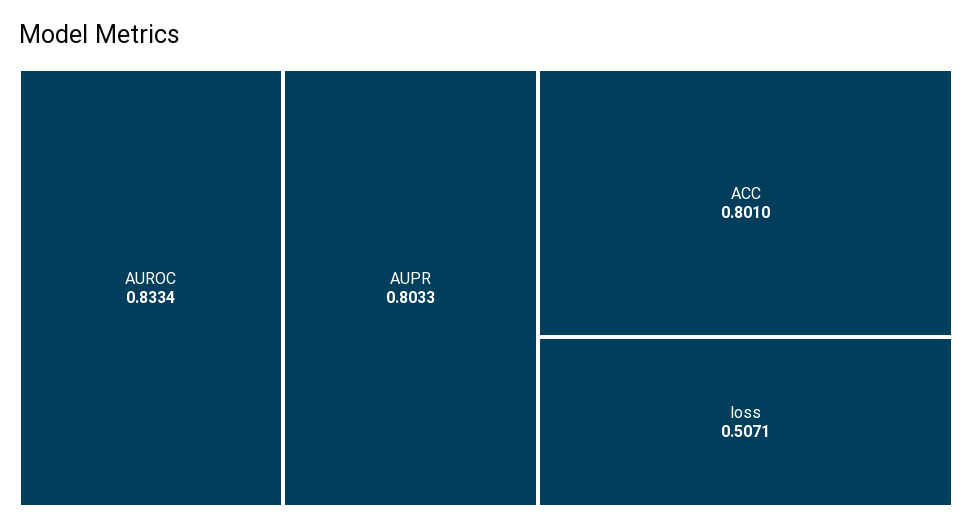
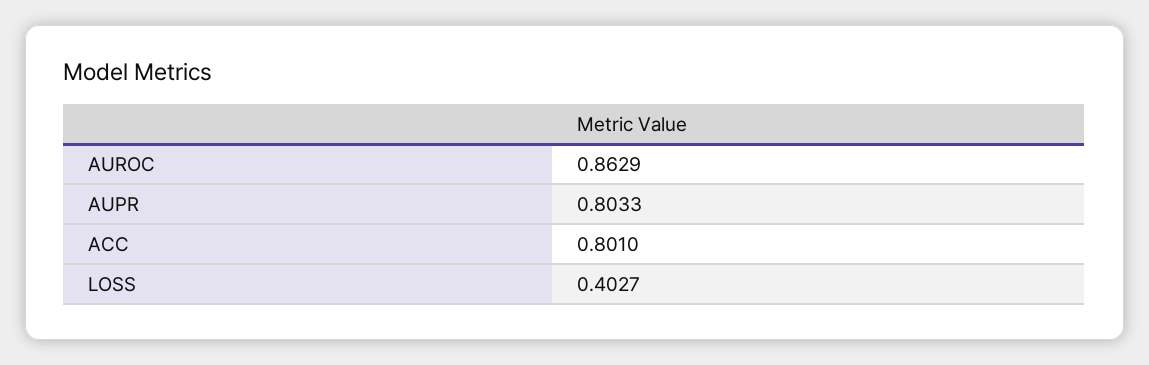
  {
-   "AUROC": 0.8334,
+   "AUROC": 0.8629,
    "AUPR": 0.8033,
    "ACC": 0.801,
-   "loss": 0.5071
+   "loss": 0.4027
  }

